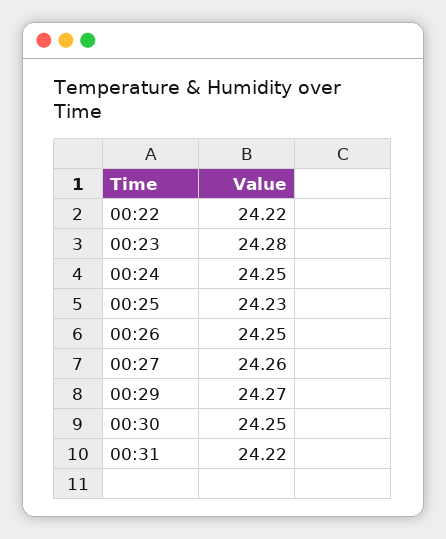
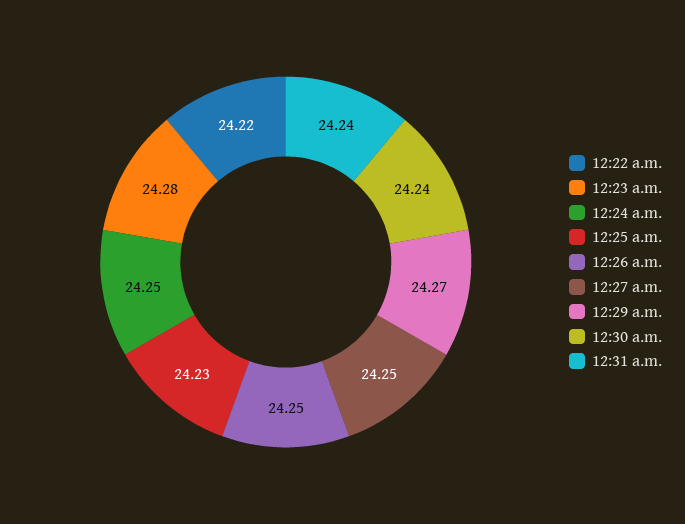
  {
    "00:22": 24.22,
    "00:23": 24.28,
    "00:24": 24.25,
    "00:25": 24.23,
    "00:26": 24.25,
-   "00:27": 24.26,
+   "00:27": 24.25,
    "00:29": 24.27,
-   "00:30": 24.25,
+   "00:30": 24.24,
-   "00:31": 24.22
+   "00:31": 24.24
  }

